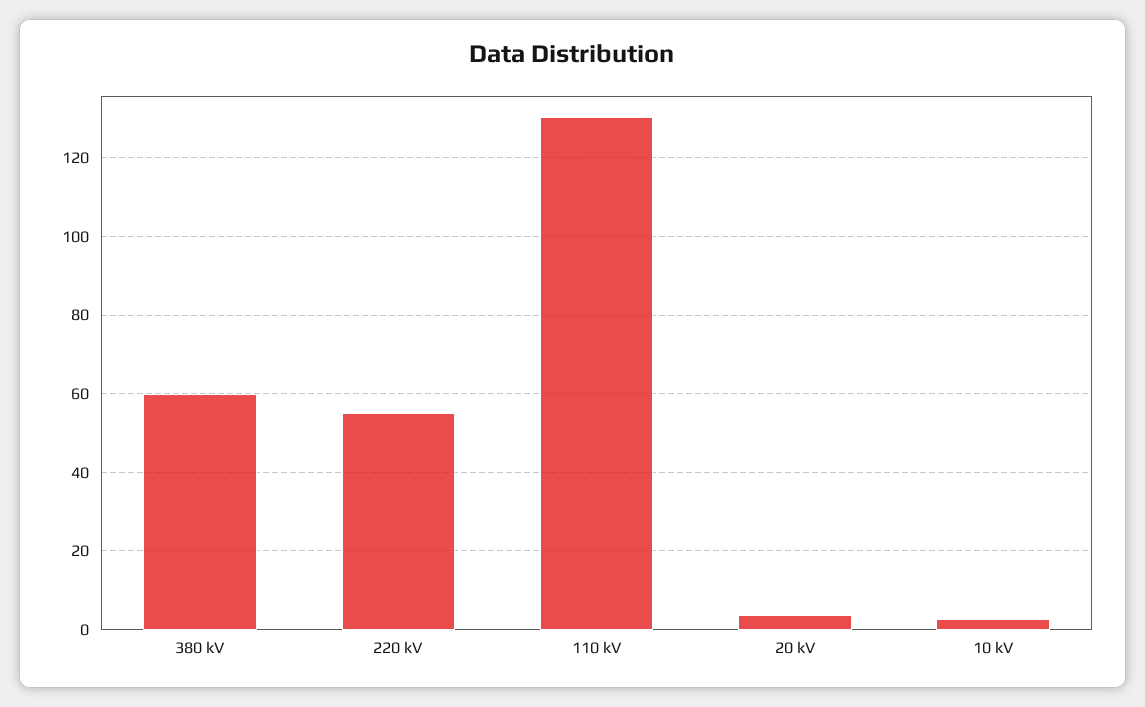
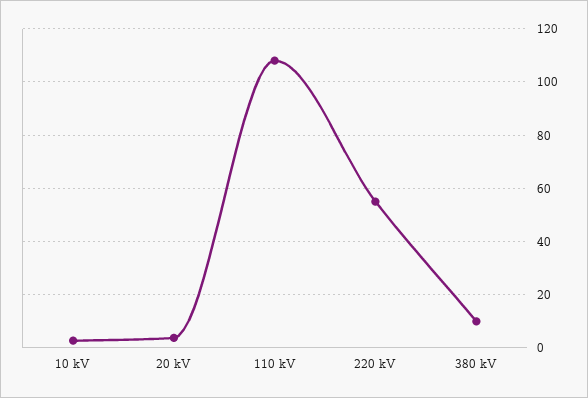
  {
-   "380 kV": 60,
+   "380 kV": 10,
    "220 kV": 56,
-   "110 kV": 130,
+   "110 kV": 107.5,
    "20 kV": 4,
    "10 kV": 2
  }

